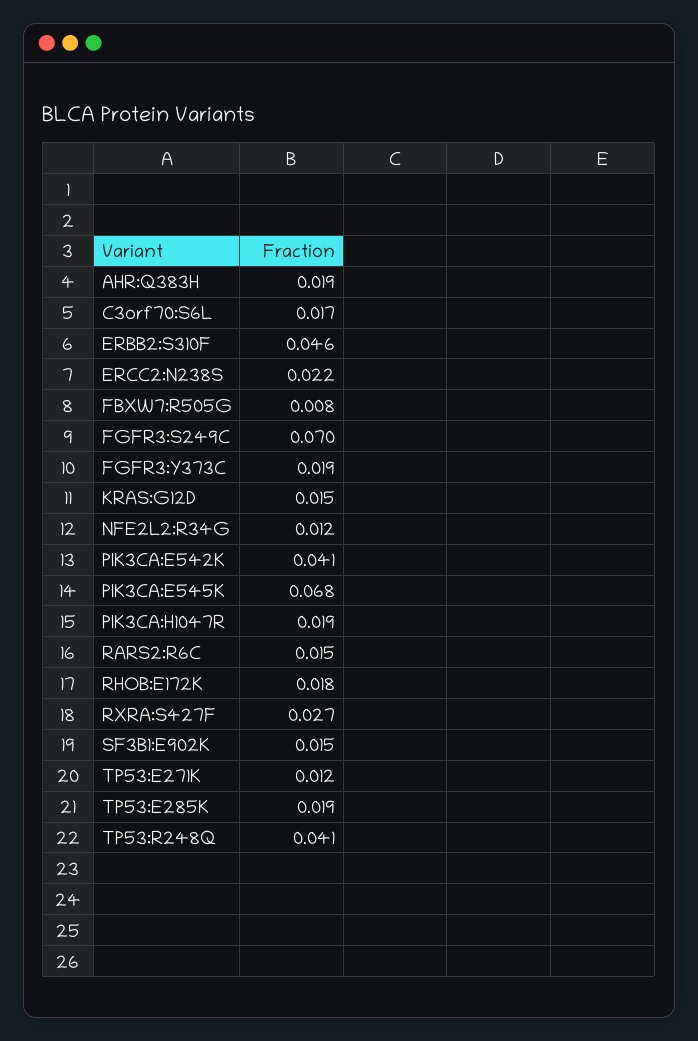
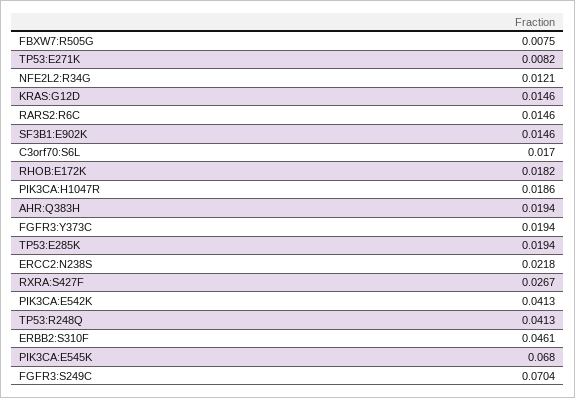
  {
    "AHR:Q383H": 0.0194,
    "C3orf70:S6L": 0.017,
    "ERBB2:S310F": 0.0461,
    "ERCC2:N238S": 0.0218,
    "FBXW7:R505G": 0.0075,
    "FGFR3:S249C": 0.0704,
    "FGFR3:Y373C": 0.0194,
    "KRAS:G12D": 0.0146,
    "NFE2L2:R34G": 0.0121,
    "PIK3CA:E542K": 0.0413,
    "PIK3CA:E545K": 0.068,
    "PIK3CA:H1047R": 0.0186,
    "RARS2:R6C": 0.0146,
    "RHOB:E172K": 0.0182,
    "RXRA:S427F": 0.0267,
    "SF3B1:E902K": 0.0146,
-   "TP53:E271K": 0.012,
+   "TP53:E271K": 0.0082,
    "TP53:E285K": 0.0194,
    "TP53:R248Q": 0.0413
  }

